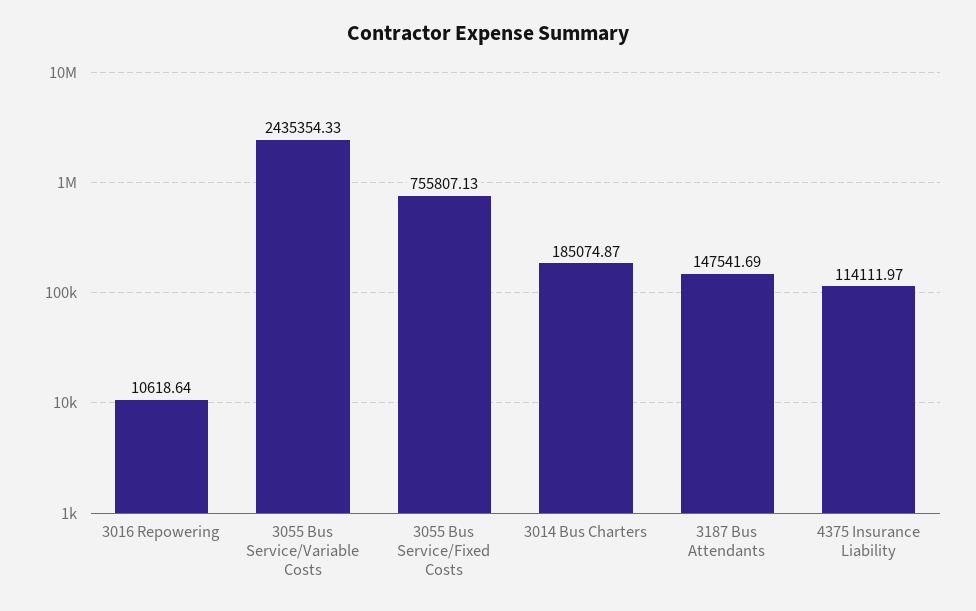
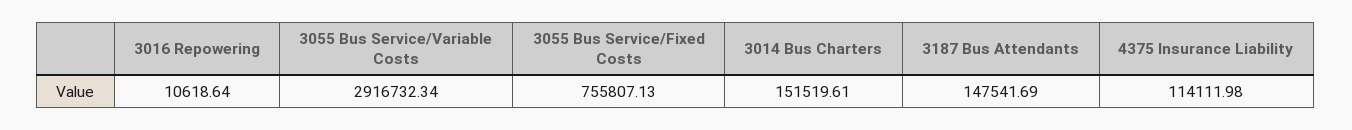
  {
    "3016 Repowering": 10618.64,
-   "3055 Bus Service/Variable Costs": 2435354.33,
+   "3055 Bus Service/Variable Costs": 2916732.34,
    "3055 Bus Service/Fixed Costs": 755807.13,
-   "3014 Bus Charters": 185074.87,
+   "3014 Bus Charters": 151519.61,
    "3187 Bus Attendants": 147541.69,
-   "4375 Insurance Liability": 114111.97
+   "4375 Insurance Liability": 114111.98
  }

